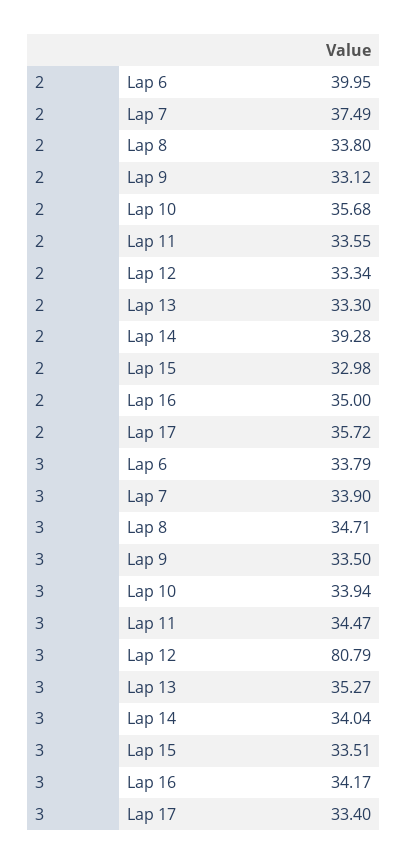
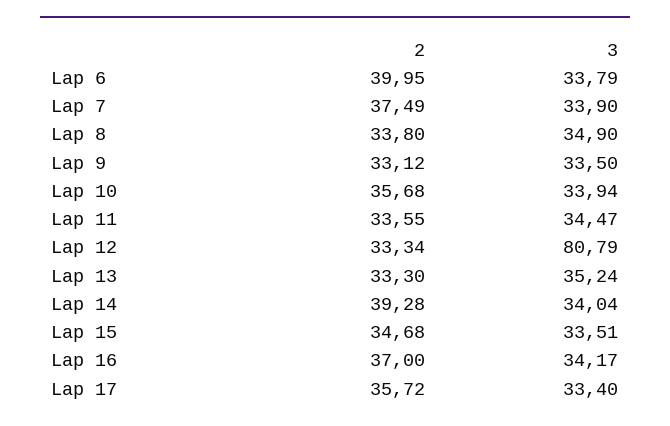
  {
    "2": {
      "Lap 6": 39.95,
      "Lap 7": 37.49,
      "Lap 8": 33.8,
      "Lap 9": 33.12,
      "Lap 10": 35.68,
      "Lap 11": 33.55,
      "Lap 12": 33.34,
      "Lap 13": 33.3,
      "Lap 14": 39.28,
-     "Lap 15": 32.98,
+     "Lap 15": 34.68,
-     "Lap 16": 35,
+     "Lap 16": 37,
      "Lap 17": 35.72
    },
    "3": {
      "Lap 6": 33.79,
      "Lap 7": 33.9,
-     "Lap 8": 34.71,
+     "Lap 8": 34.9,
      "Lap 9": 33.5,
      "Lap 10": 33.94,
      "Lap 11": 34.47,
      "Lap 12": 80.79,
-     "Lap 13": 35.27,
+     "Lap 13": 35.24,
      "Lap 14": 34.04,
      "Lap 15": 33.51,
      "Lap 16": 34.17,
      "Lap 17": 33.4
    }
  }

